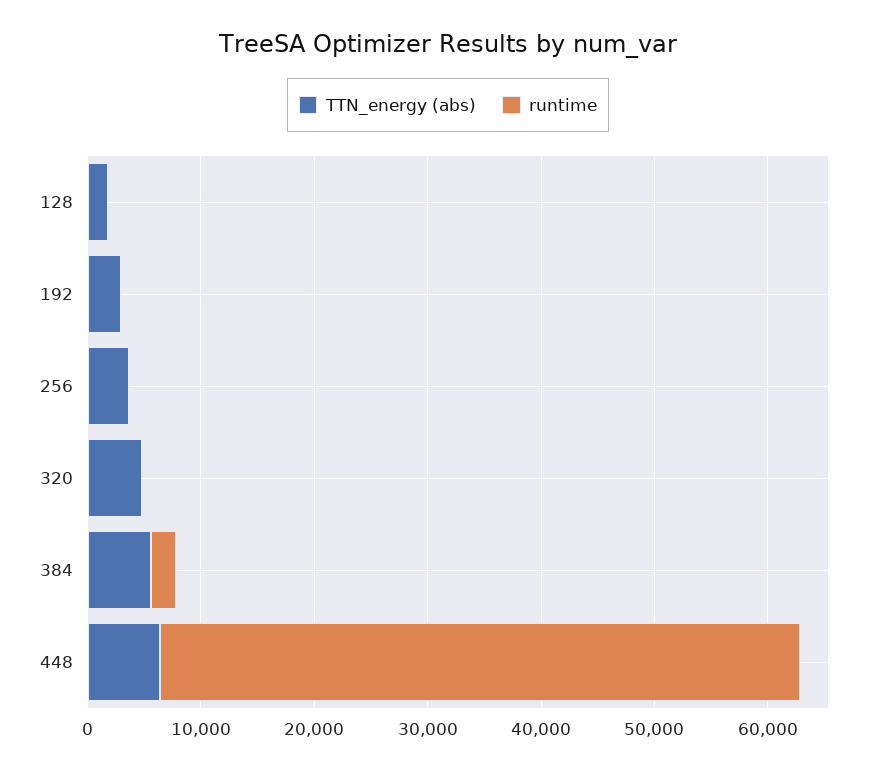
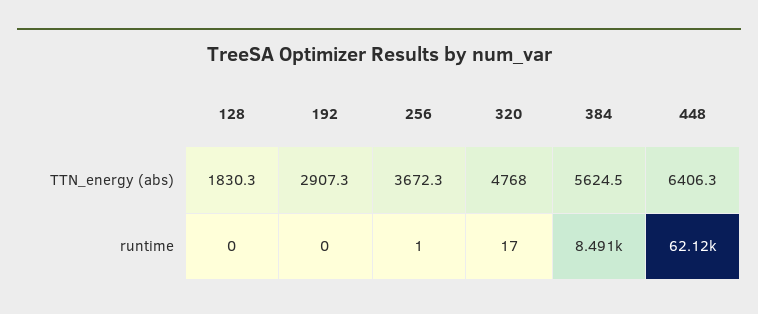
  {
    "TTN_energy (abs)": {
      "128": 1830.3,
      "192": 2907.3,
      "256": 3672.3,
      "320": 4768,
      "384": 5624.5,
      "448": 6406.3
    },
    "runtime": {
      "128": 0,
      "192": 0,
      "256": 1,
      "320": 17,
-     "384": 2000,
+     "384": 8491,
-     "448": 56000
+     "448": 62120
    }
  }

